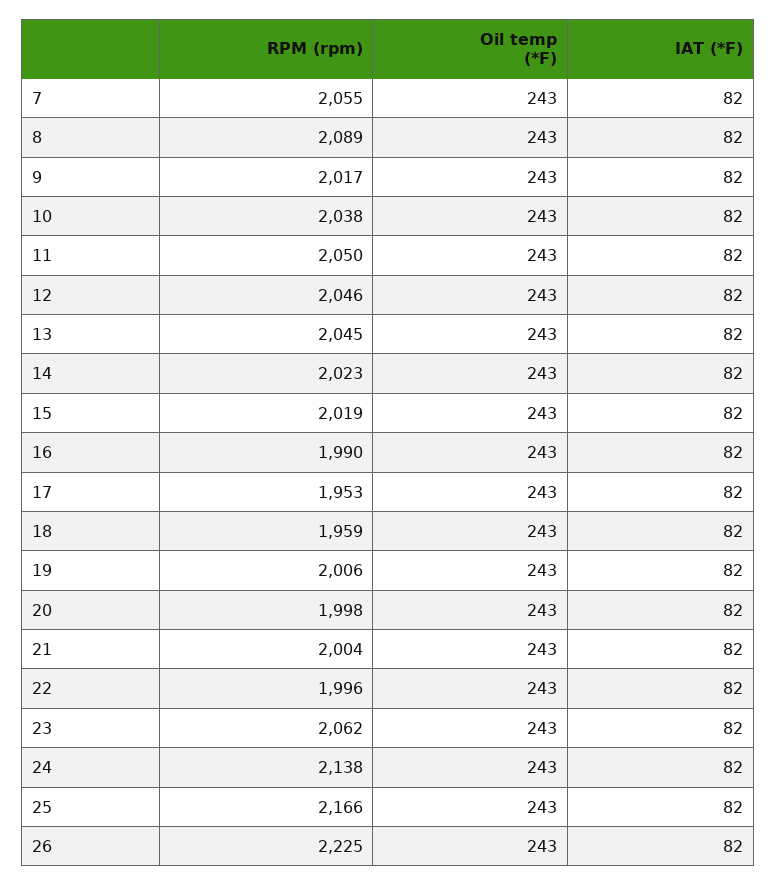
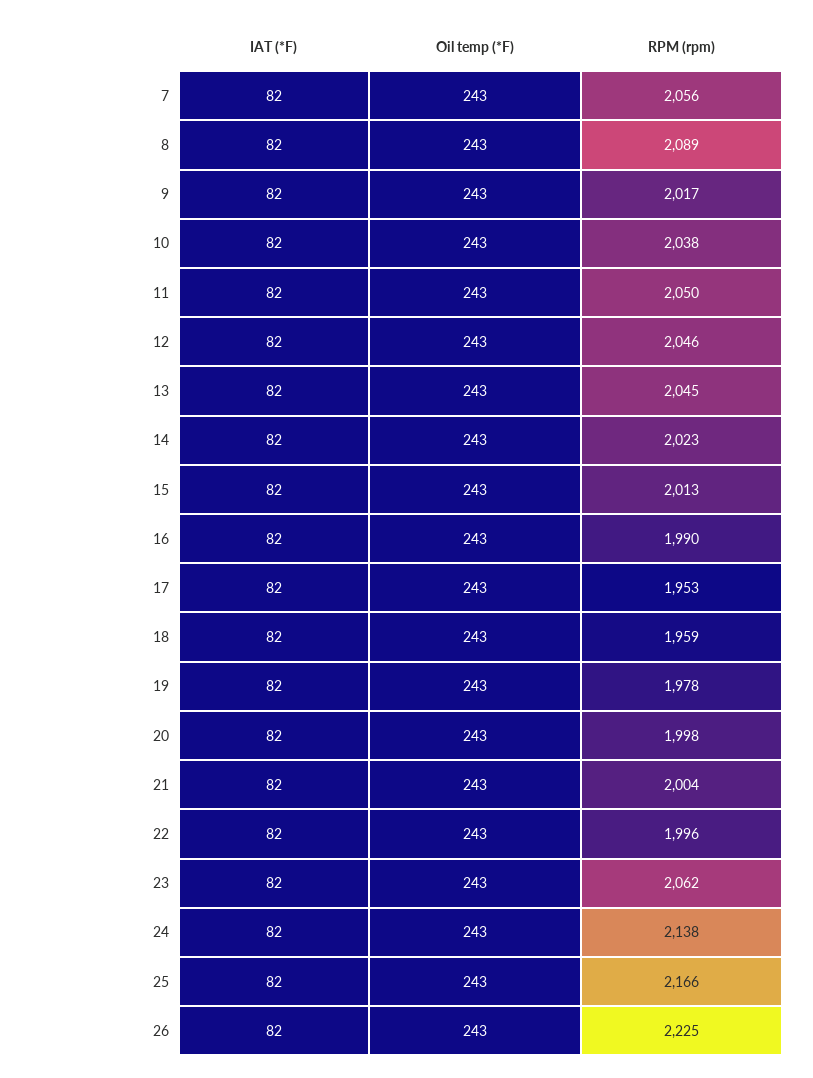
  {
    "RPM (rpm)": {
-     "7": 2055,
+     "7": 2056,
      "8": 2089,
      "9": 2017,
      "10": 2038,
      "11": 2050,
      "12": 2046,
      "13": 2045,
      "14": 2023,
-     "15": 2019,
+     "15": 2013,
      "16": 1990,
      "17": 1953,
      "18": 1959,
-     "19": 2006,
+     "19": 1978,
      "20": 1998,
      "21": 2004,
      "22": 1996,
      "23": 2062,
      "24": 2138,
      "25": 2166,
      "26": 2225
    },
    "Oil temp (*F)": {
      "7": 243,
      "8": 243,
      "9": 243,
      "10": 243,
      "11": 243,
      "12": 243,
      "13": 243,
      "14": 243,
      "15": 243,
      "16": 243,
      "17": 243,
      "18": 243,
      "19": 243,
      "20": 243,
      "21": 243,
      "22": 243,
      "23": 243,
      "24": 243,
      "25": 243,
      "26": 243
    },
    "IAT (*F)": {
      "7": 82,
      "8": 82,
      "9": 82,
      "10": 82,
      "11": 82,
      "12": 82,
      "13": 82,
      "14": 82,
      "15": 82,
      "16": 82,
      "17": 82,
      "18": 82,
      "19": 82,
      "20": 82,
      "21": 82,
      "22": 82,
      "23": 82,
      "24": 82,
      "25": 82,
      "26": 82
    }
  }

